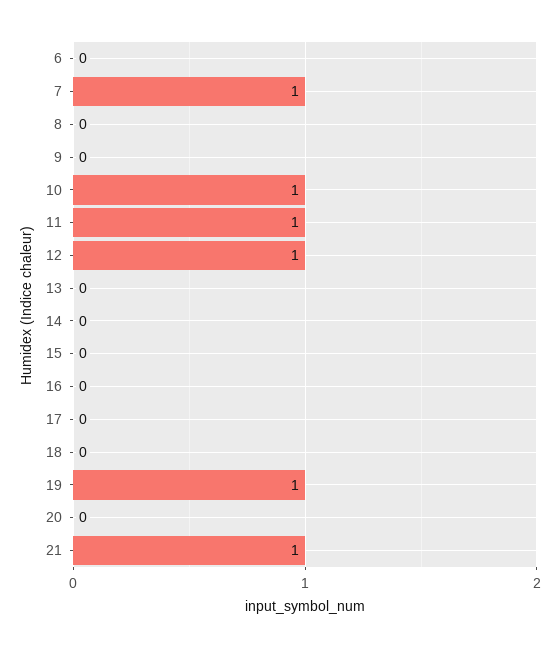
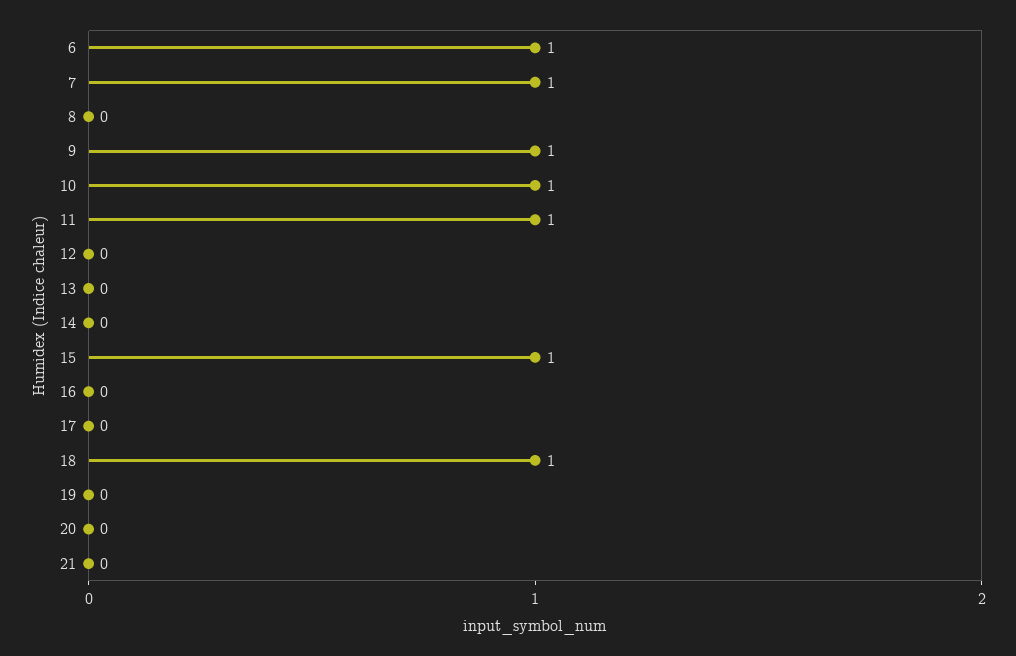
  {
-   "6": 0,
+   "6": 1,
    "7": 1,
    "8": 0,
-   "9": 0,
+   "9": 1,
    "10": 1,
    "11": 1,
-   "12": 1,
+   "12": 0,
    "13": 0,
    "14": 0,
-   "15": 0,
+   "15": 1,
    "16": 0,
    "17": 0,
-   "18": 0,
+   "18": 1,
-   "19": 1,
+   "19": 0,
    "20": 0,
-   "21": 1
+   "21": 0
  }

